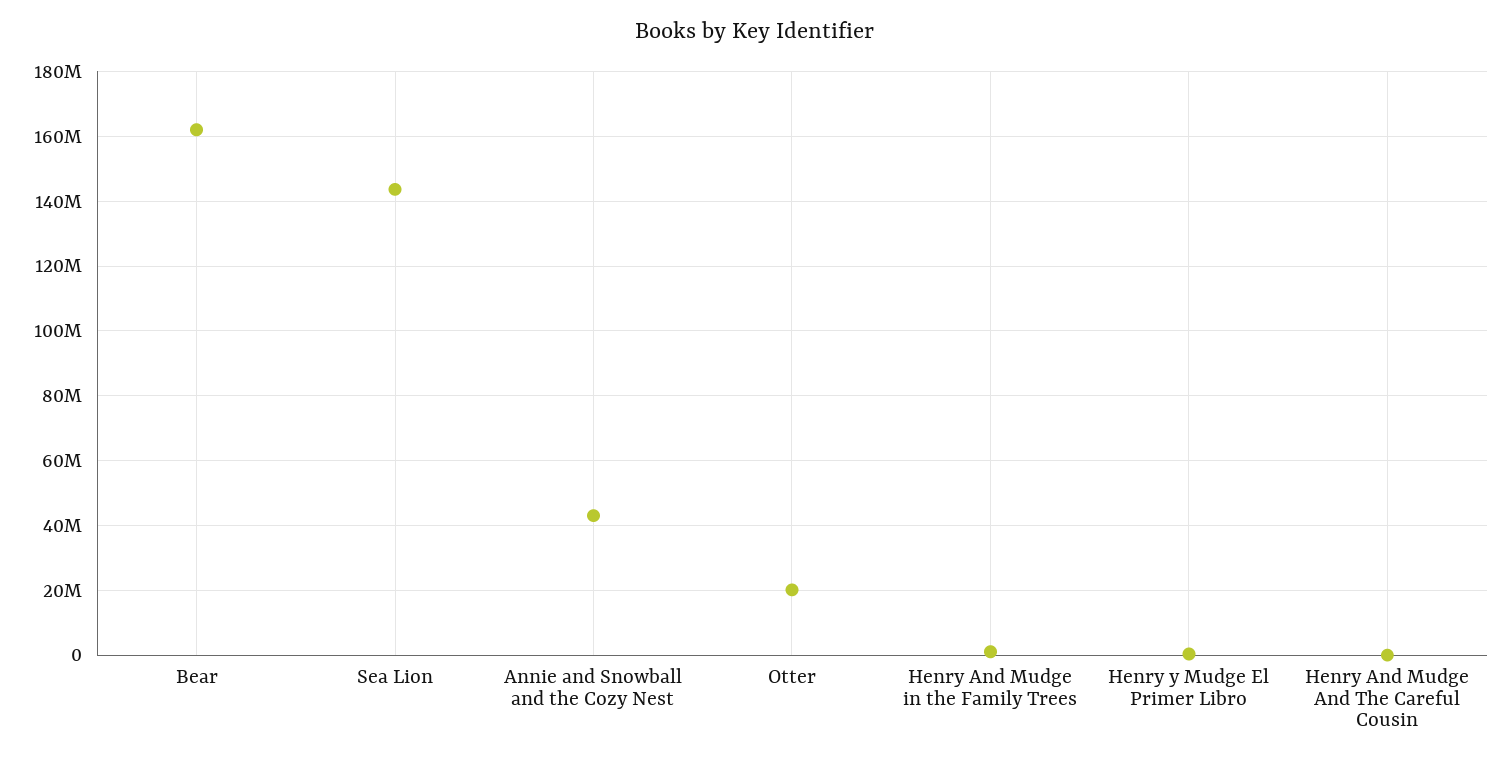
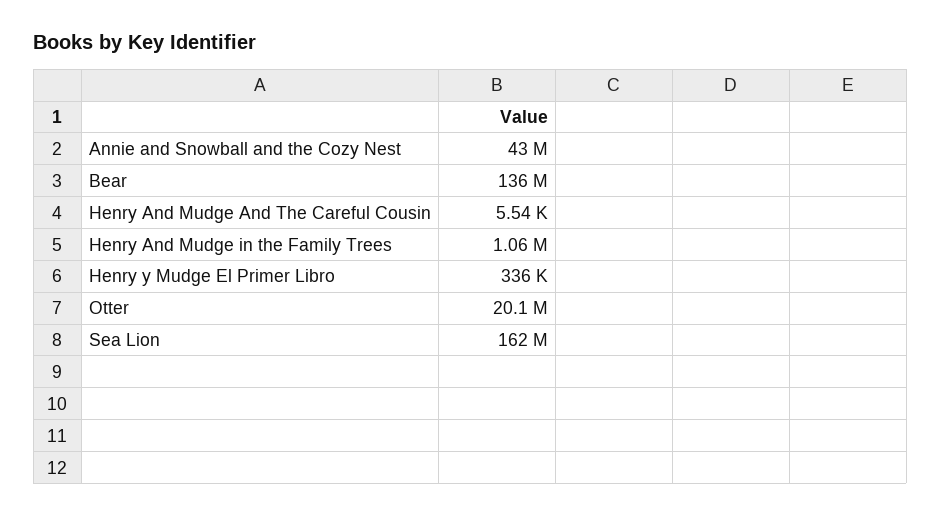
  {
-   "Bear": 162000000,
+   "Bear": 136000000,
-   "Sea Lion": 144000000,
+   "Sea Lion": 162000000,
    "Annie and Snowball and the Cozy Nest": 43000000,
    "Otter": 20100000,
    "Henry And Mudge in the Family Trees": 1060000,
    "Henry y Mudge El Primer Libro": 336000,
    "Henry And Mudge And The Careful Cousin": 5540
  }

